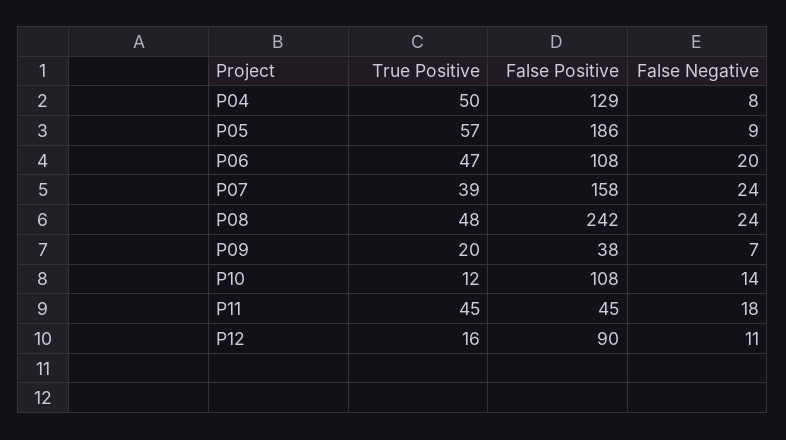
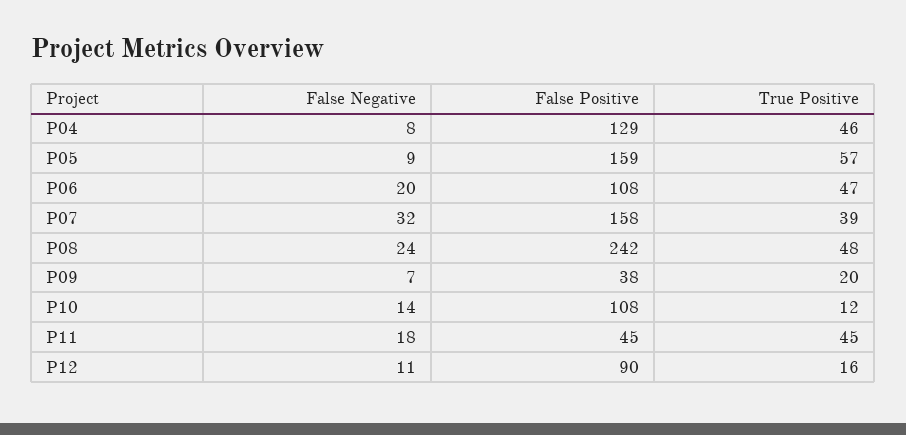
  {
    "True Positive": {
-     "P04": 50,
+     "P04": 46,
      "P05": 57,
      "P06": 47,
      "P07": 39,
      "P08": 48,
      "P09": 20,
      "P10": 12,
      "P11": 45,
      "P12": 16
    },
    "False Positive": {
      "P04": 129,
-     "P05": 186,
+     "P05": 159,
      "P06": 108,
      "P07": 158,
      "P08": 242,
      "P09": 38,
      "P10": 108,
      "P11": 45,
      "P12": 90
    },
    "False Negative": {
      "P04": 8,
      "P05": 9,
      "P06": 20,
-     "P07": 24,
+     "P07": 32,
      "P08": 24,
      "P09": 7,
      "P10": 14,
      "P11": 18,
      "P12": 11
    }
  }

